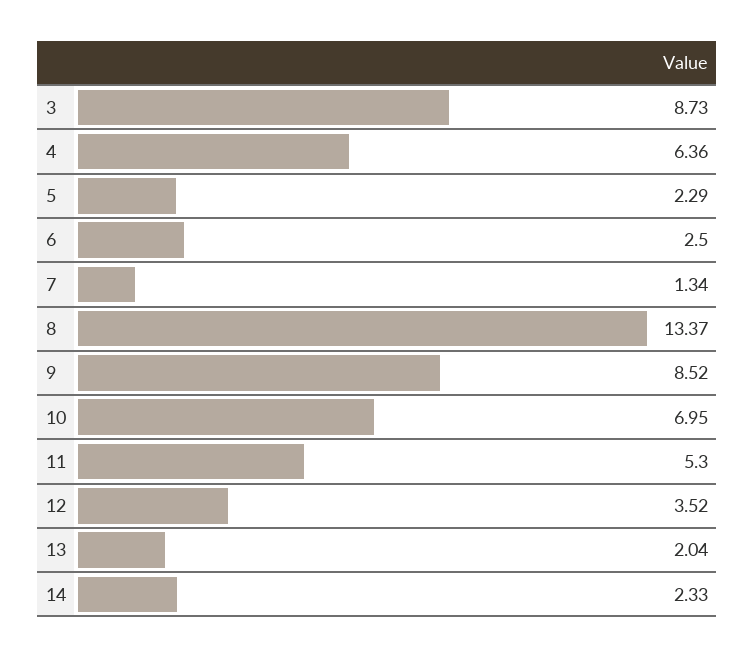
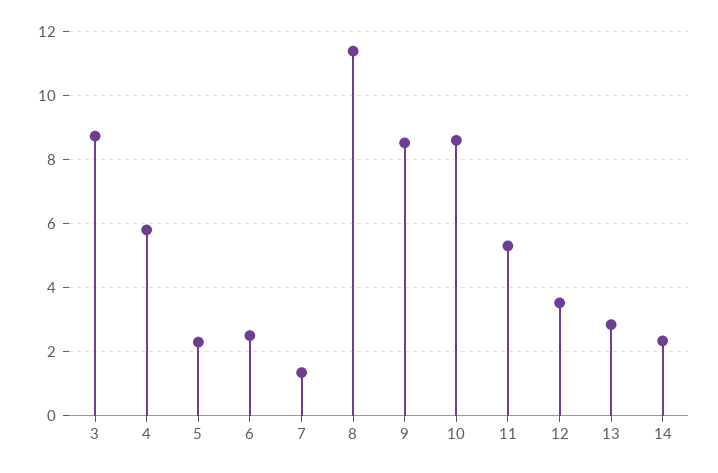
  {
    "3": 8.73,
-   "4": 6.36,
+   "4": 5.8,
    "5": 2.29,
    "6": 2.5,
    "7": 1.34,
-   "8": 13.37,
+   "8": 11.4,
    "9": 8.52,
-   "10": 6.95,
+   "10": 8.6,
    "11": 5.3,
    "12": 3.52,
-   "13": 2.04,
+   "13": 2.8,
    "14": 2.33
  }

